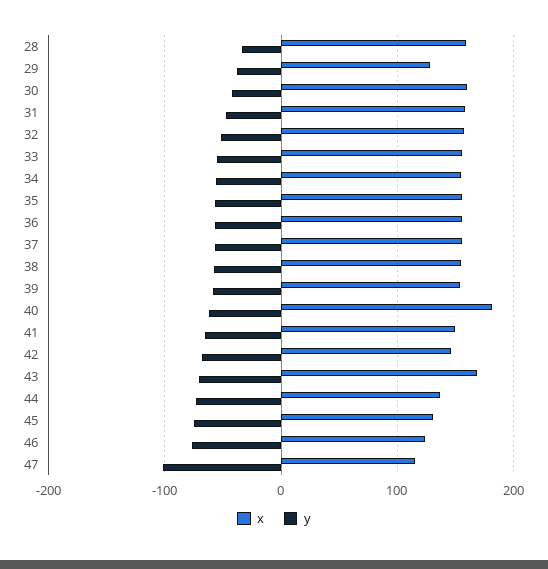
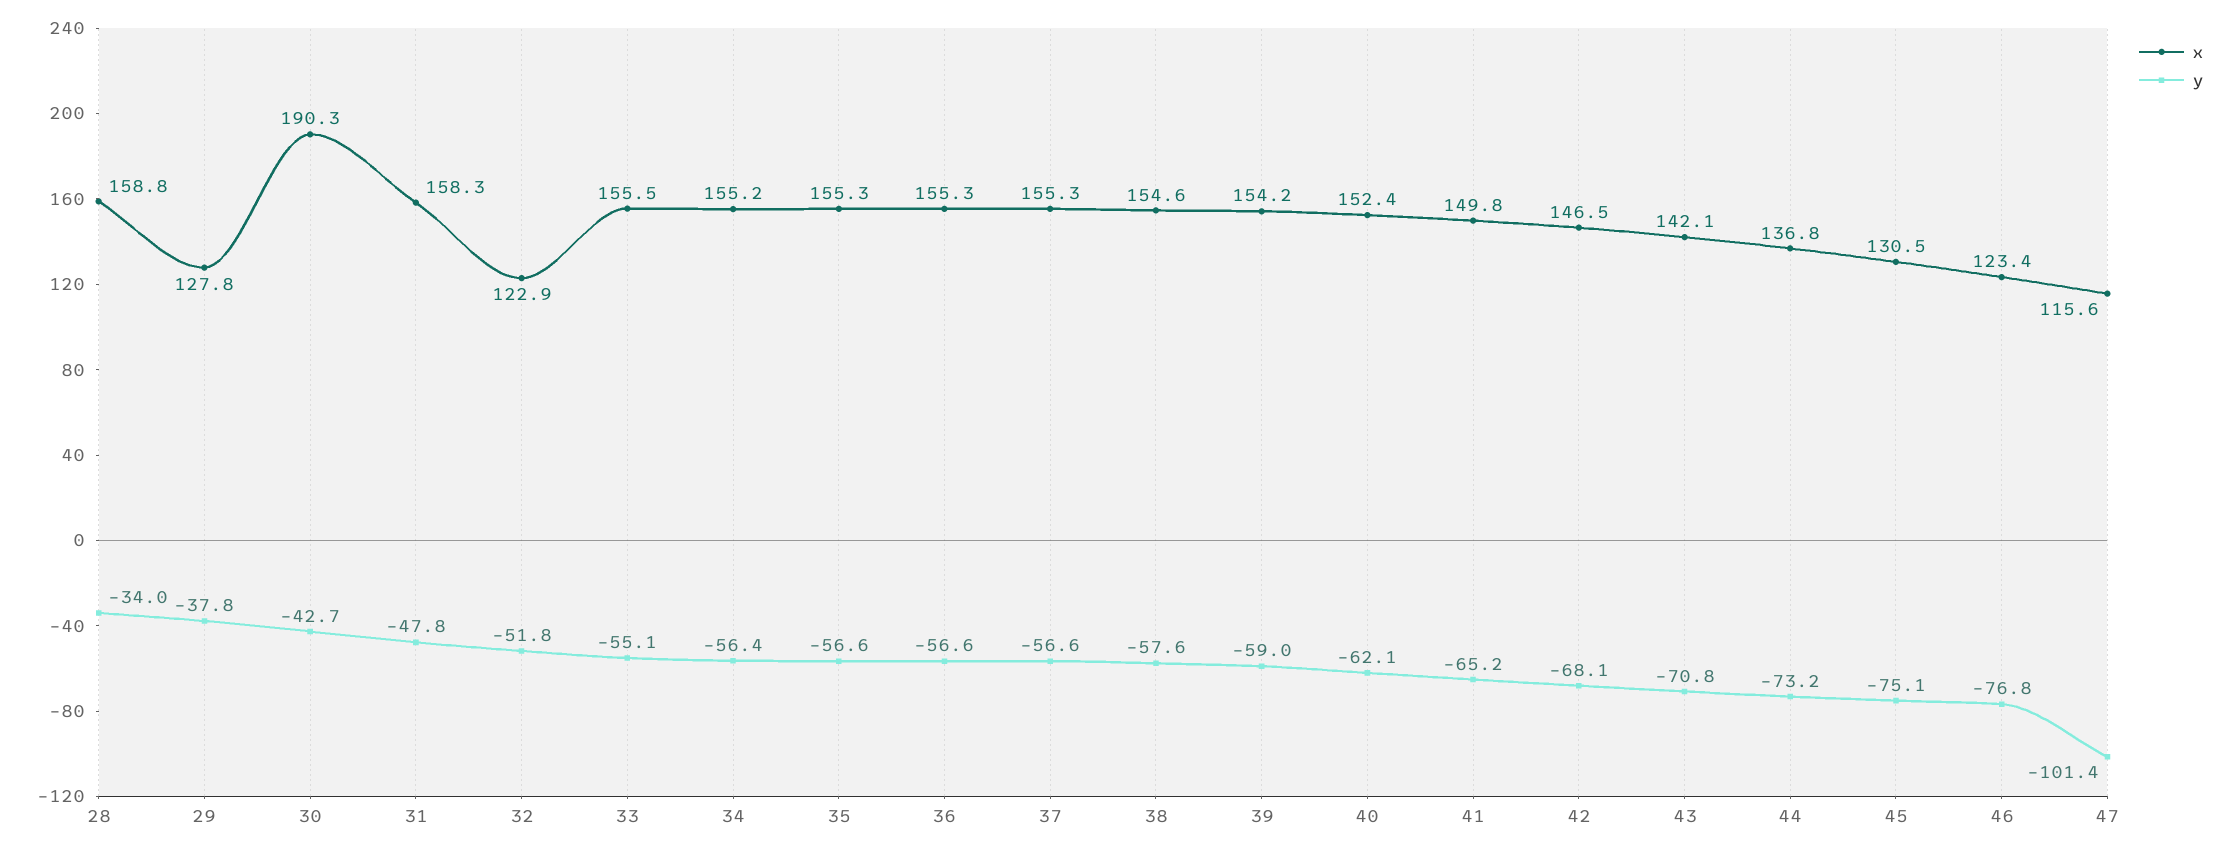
  {
    "x": {
      "28": 158.8,
      "29": 127.8,
-     "30": 160,
+     "30": 190.3,
      "31": 158.3,
-     "32": 160,
+     "32": 122.9,
      "33": 155.5,
      "34": 155.2,
      "35": 155.3,
      "36": 155.3,
      "37": 155.3,
      "38": 154.6,
      "39": 154.2,
-     "40": 180,
+     "40": 152.4,
      "41": 149.8,
      "42": 146.5,
-     "43": 170,
+     "43": 142.1,
      "44": 136.8,
      "45": 130.5,
      "46": 123.4,
      "47": 115.6
    },
    "y": {
      "28": -34,
      "29": -37.8,
      "30": -42.7,
      "31": -47.8,
      "32": -51.8,
      "33": -55.1,
      "34": -56.4,
      "35": -56.6,
      "36": -56.6,
      "37": -56.6,
      "38": -57.6,
      "39": -59,
      "40": -62.1,
      "41": -65.2,
      "42": -68.1,
      "43": -70.8,
      "44": -73.2,
      "45": -75.1,
      "46": -76.8,
      "47": -101.4
    }
  }

